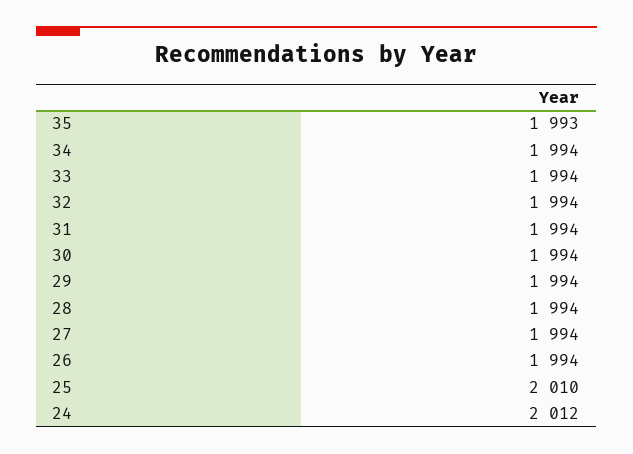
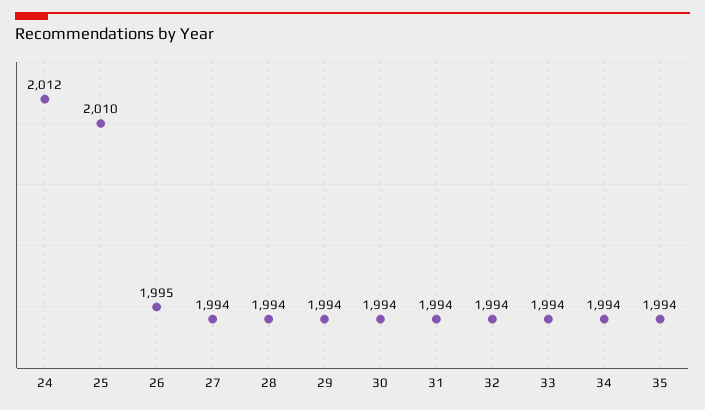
  {
-   "35": 1993,
+   "35": 1994,
    "34": 1994,
    "33": 1994,
    "32": 1994,
    "31": 1994,
    "30": 1994,
    "29": 1994,
    "28": 1994,
    "27": 1994,
-   "26": 1994,
+   "26": 1995,
    "25": 2010,
    "24": 2012
  }

